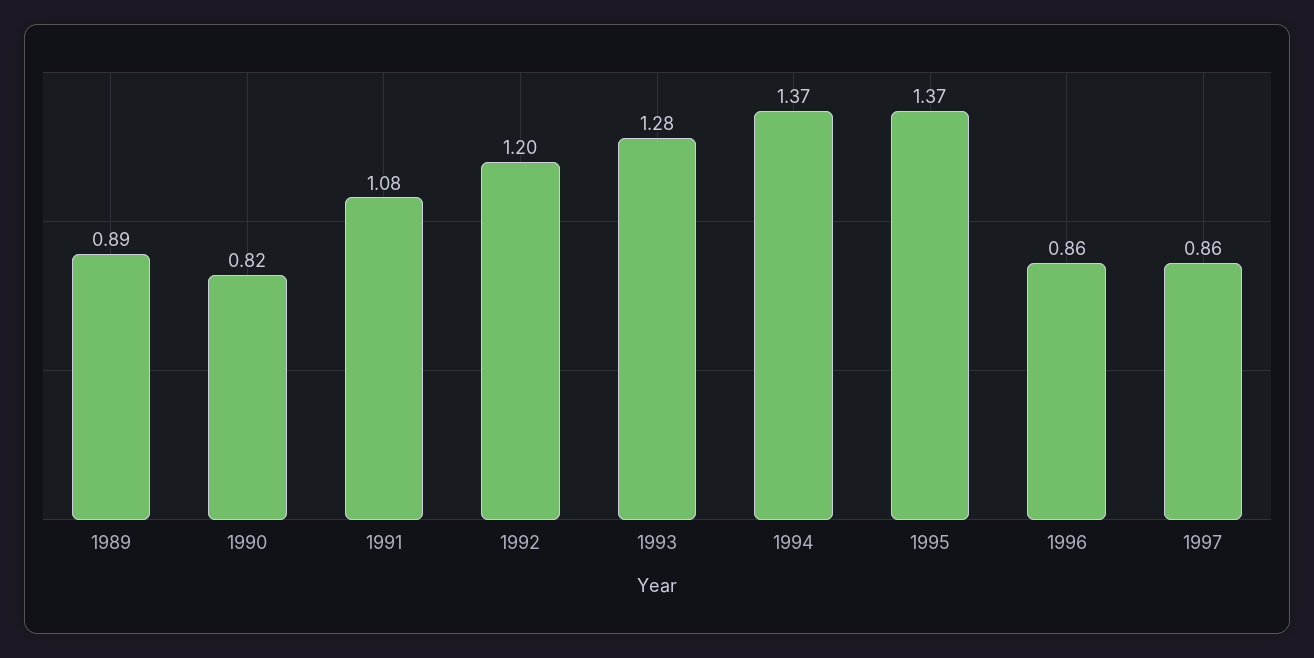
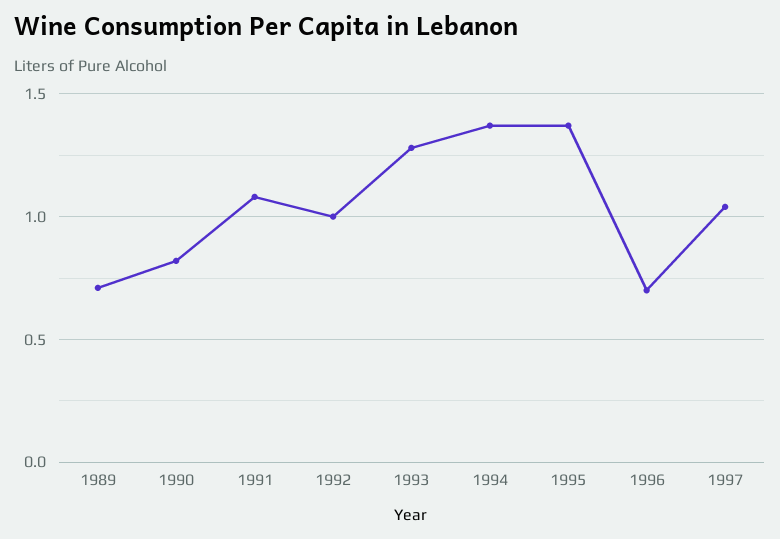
  {
-   "1989": 0.89,
+   "1989": 0.7,
    "1990": 0.82,
    "1991": 1.08,
-   "1992": 1.2,
+   "1992": 1,
    "1993": 1.28,
    "1994": 1.37,
    "1995": 1.37,
-   "1996": 0.86,
+   "1996": 0.7,
-   "1997": 0.86
+   "1997": 1.05
  }

